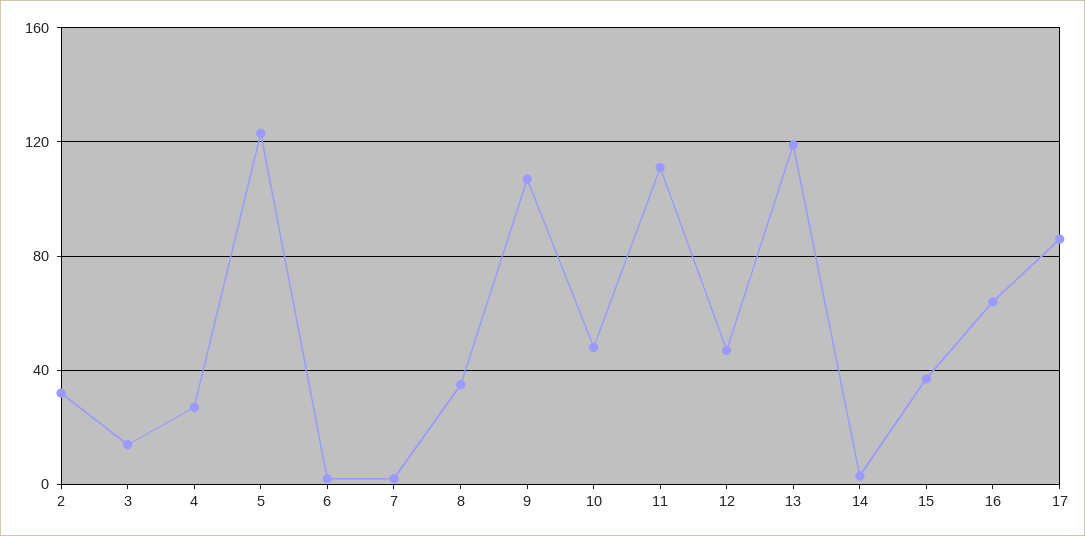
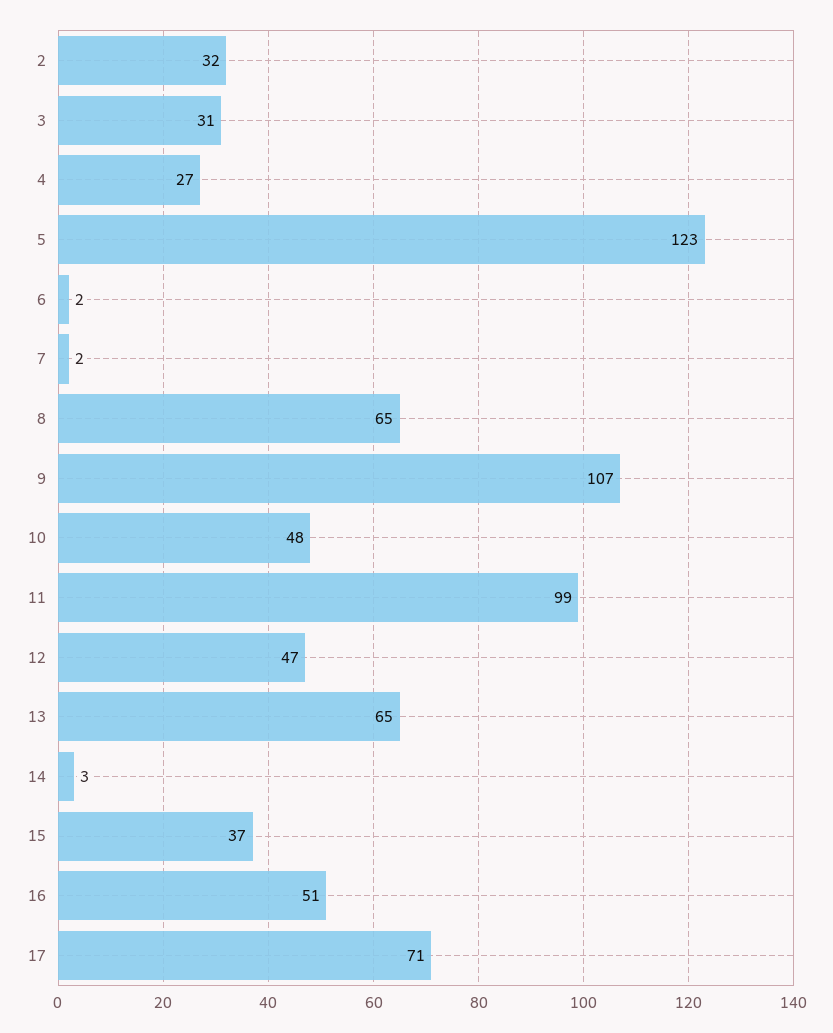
  {
    "2": 32,
-   "3": 15,
+   "3": 31,
    "4": 27,
    "5": 123,
    "6": 2,
    "7": 2,
-   "8": 35,
+   "8": 65,
    "9": 107,
    "10": 48,
-   "11": 110,
+   "11": 99,
    "12": 47,
-   "13": 120,
+   "13": 65,
    "14": 3,
    "15": 37,
-   "16": 65,
+   "16": 51,
-   "17": 85
+   "17": 71
  }

